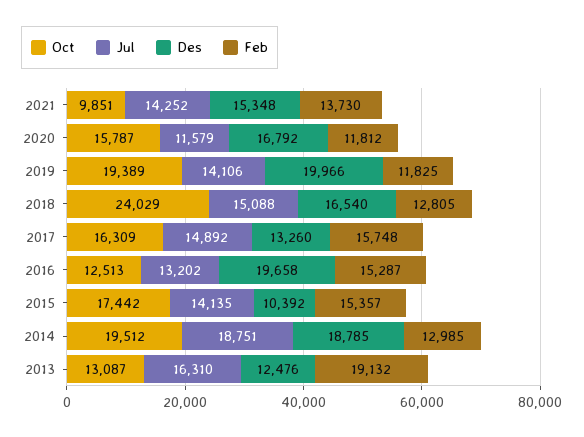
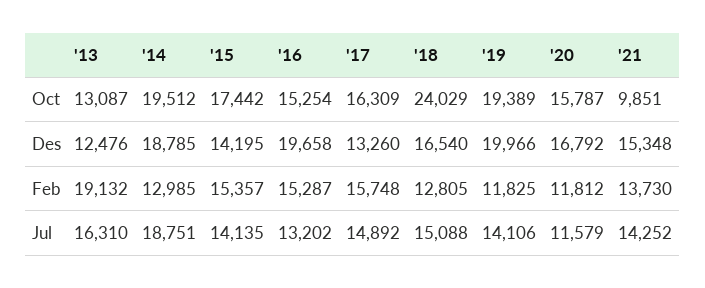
  {
    "Oct": {
      "2021": 9851,
      "2020": 15787,
      "2019": 19389,
      "2018": 24029,
      "2017": 16309,
-     "2016": 12513,
+     "2016": 15254,
      "2015": 17442,
      "2014": 19512,
      "2013": 13087
    },
    "Jul": {
      "2021": 14252,
      "2020": 11579,
      "2019": 14106,
      "2018": 15088,
      "2017": 14892,
      "2016": 13202,
      "2015": 14135,
      "2014": 18751,
      "2013": 16310
    },
    "Des": {
      "2021": 15348,
      "2020": 16792,
      "2019": 19966,
      "2018": 16540,
      "2017": 13260,
      "2016": 19658,
-     "2015": 10392,
+     "2015": 14195,
      "2014": 18785,
      "2013": 12476
    },
    "Feb": {
      "2021": 13730,
      "2020": 11812,
      "2019": 11825,
      "2018": 12805,
      "2017": 15748,
      "2016": 15287,
      "2015": 15357,
      "2014": 12985,
      "2013": 19132
    }
  }

